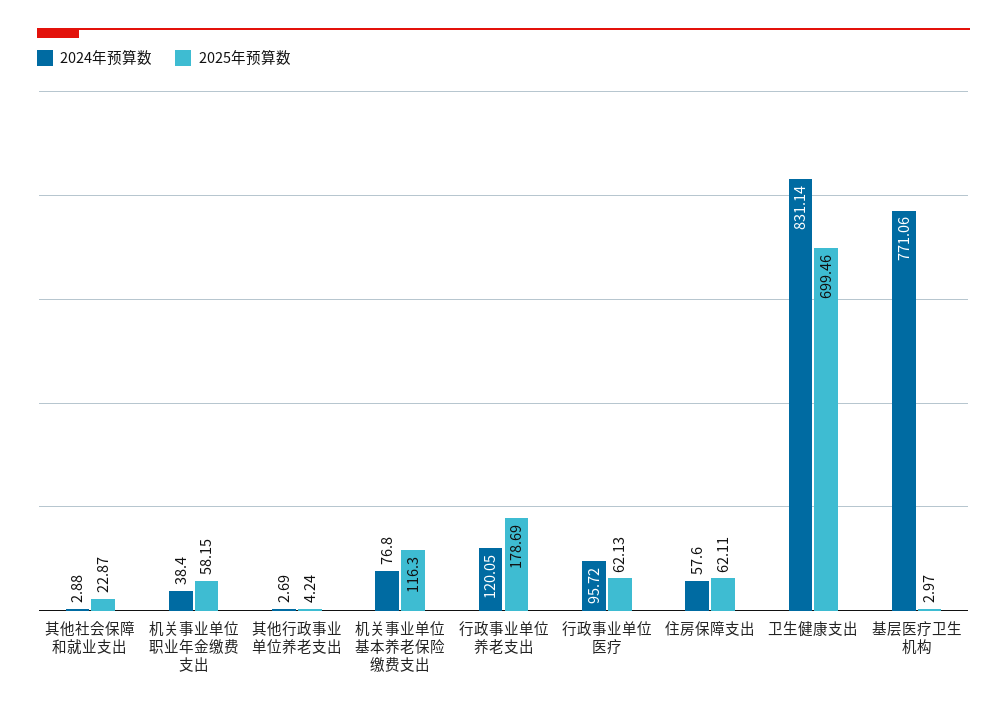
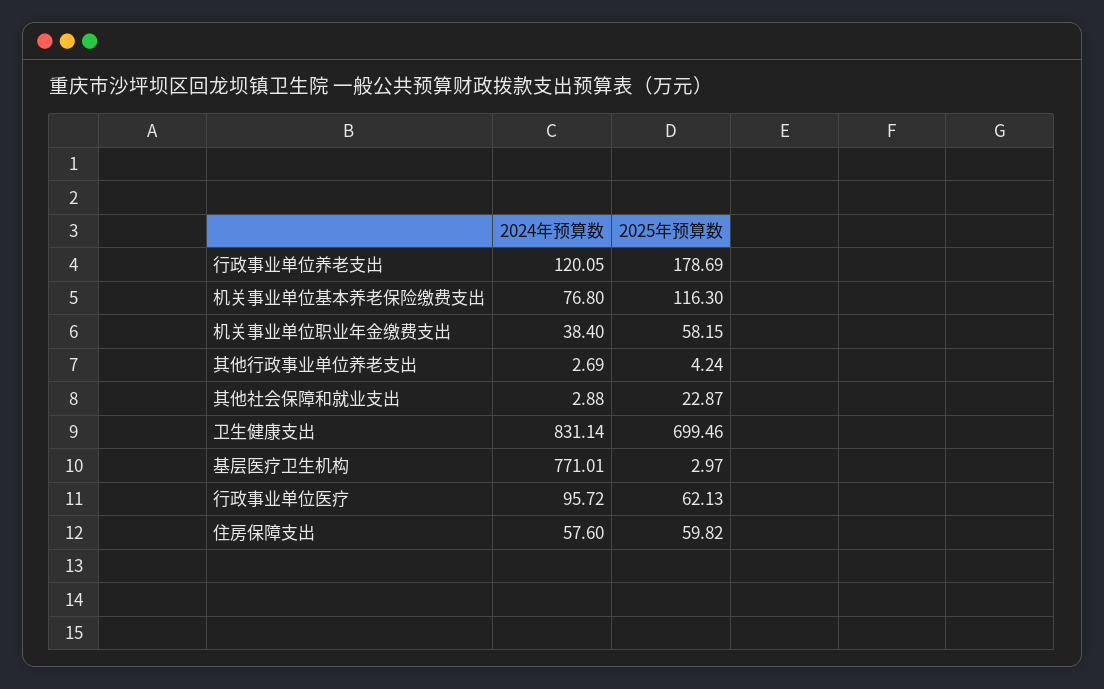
  {
    "2024年预算数": {
      "其他社会保障和就业支出": 2.88,
      "机关事业单位职业年金缴费支出": 38.4,
      "其他行政事业单位养老支出": 2.69,
      "机关事业单位基本养老保险缴费支出": 76.8,
      "行政事业单位养老支出": 120.05,
      "行政事业单位医疗": 95.72,
      "住房保障支出": 57.6,
      "卫生健康支出": 831.14,
-     "基层医疗卫生机构": 771.06
+     "基层医疗卫生机构": 771.01
    },
    "2025年预算数": {
      "其他社会保障和就业支出": 22.87,
      "机关事业单位职业年金缴费支出": 58.15,
      "其他行政事业单位养老支出": 4.24,
      "机关事业单位基本养老保险缴费支出": 116.3,
      "行政事业单位养老支出": 178.69,
      "行政事业单位医疗": 62.13,
-     "住房保障支出": 62.11,
+     "住房保障支出": 59.82,
      "卫生健康支出": 699.46,
      "基层医疗卫生机构": 2.97
    }
  }

